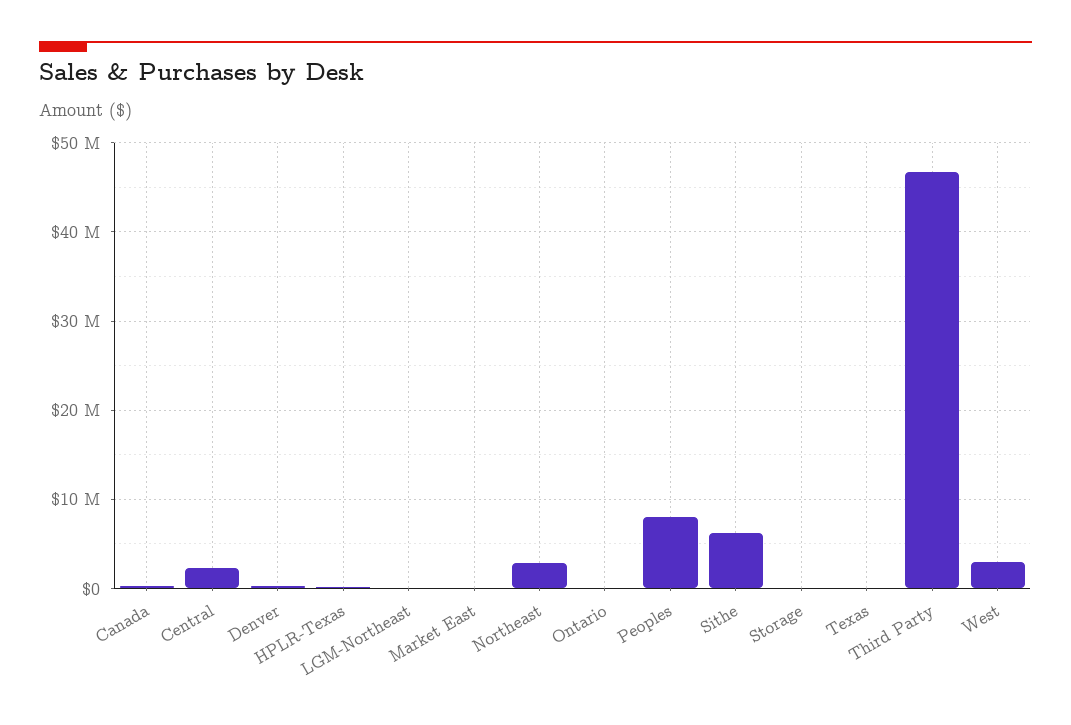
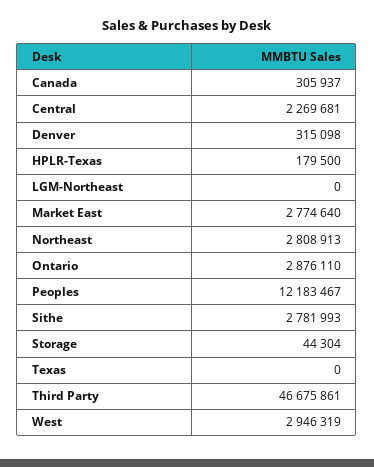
  {
    "Canada": 305937,
    "Central": 2269681,
    "Denver": 315098,
    "HPLR-Texas": 179500,
    "LGM-Northeast": 0,
-   "Market East": 0,
+   "Market East": 2774640,
    "Northeast": 2808913,
-   "Ontario": 0,
+   "Ontario": 2876110,
-   "Peoples": 8000000,
+   "Peoples": 12183467,
-   "Sithe": 6000000,
+   "Sithe": 2781993,
    "Storage": 44304,
    "Texas": 0,
    "Third Party": 46675861,
    "West": 2946319
  }

